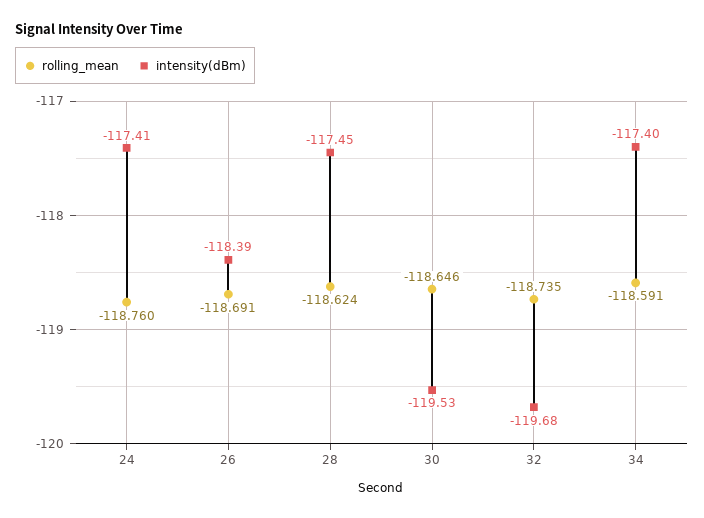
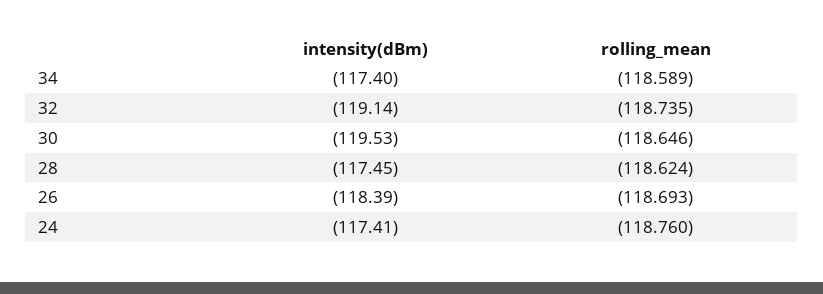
  {
    "rolling_mean": {
      "24": -118.76,
-     "26": -118.691,
+     "26": -118.693,
      "28": -118.624,
      "30": -118.646,
      "32": -118.735,
-     "34": -118.591
+     "34": -118.589
    },
    "intensity(dBm)": {
      "24": -117.41,
      "26": -118.39,
      "28": -117.45,
      "30": -119.53,
-     "32": -119.68,
+     "32": -119.14,
      "34": -117.4
    }
  }

